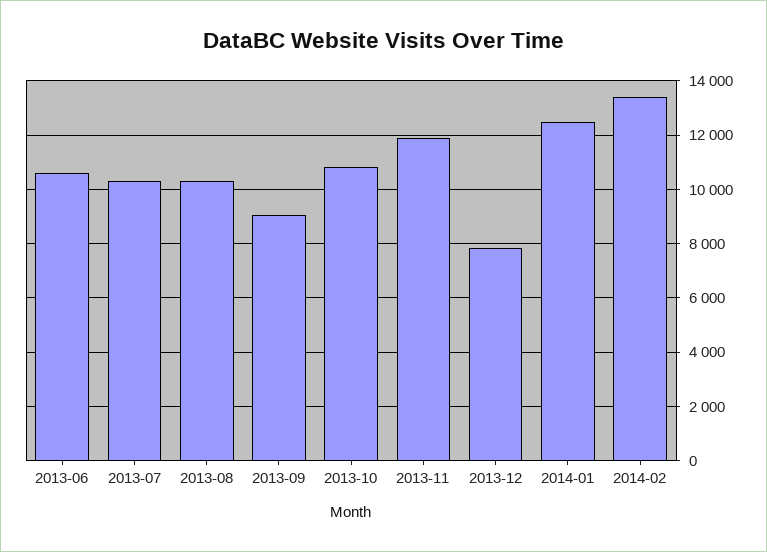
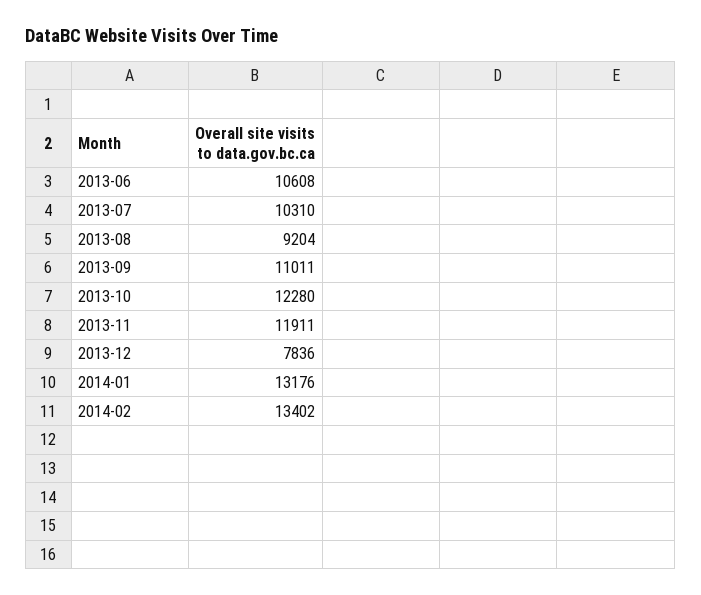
  {
    "2013-06": 10608,
    "2013-07": 10310,
-   "2013-08": 10250,
+   "2013-08": 9204,
-   "2013-09": 9000,
+   "2013-09": 11011,
-   "2013-10": 10750,
+   "2013-10": 12280,
    "2013-11": 11911,
    "2013-12": 7836,
-   "2014-01": 12500,
+   "2014-01": 13176,
    "2014-02": 13402
  }

